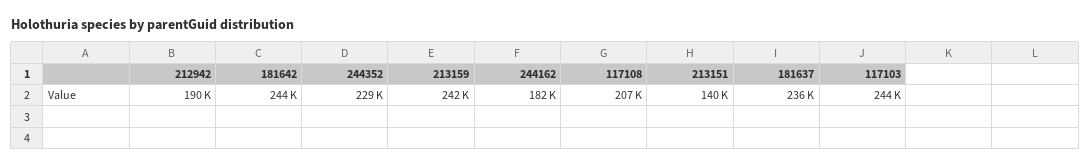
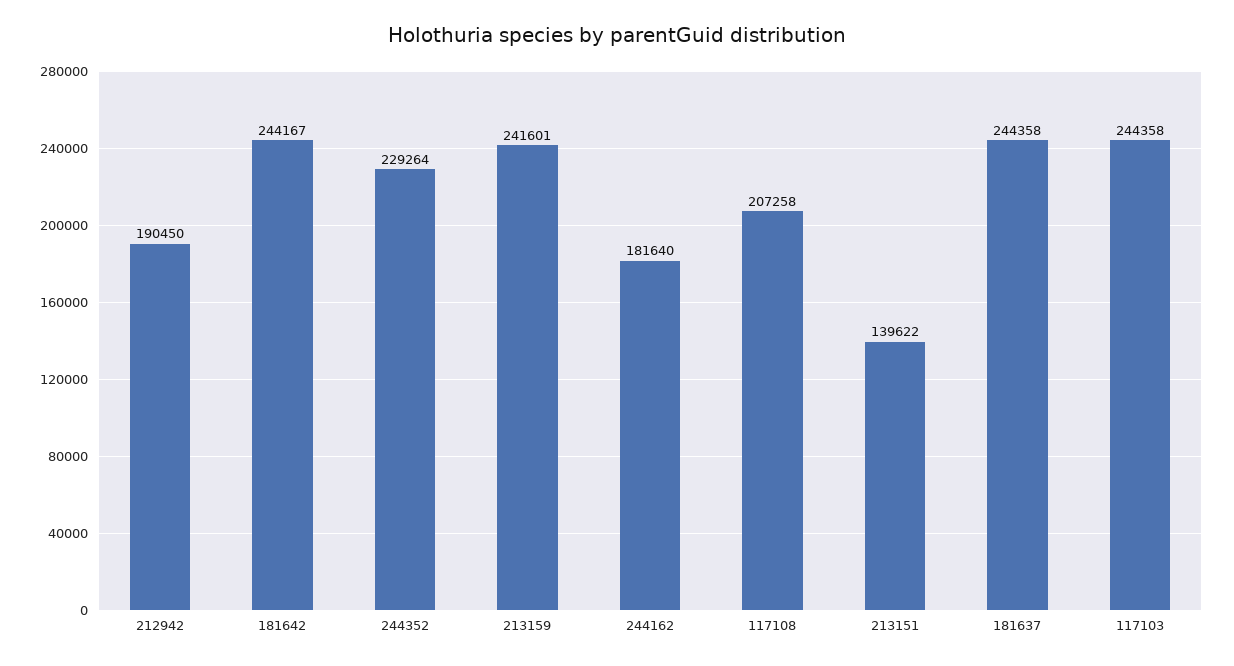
  {
    "212942": 190450,
    "181642": 244167,
    "244352": 229264,
    "213159": 241601,
    "244162": 181640,
    "117108": 207258,
    "213151": 139622,
-   "181637": 236000,
+   "181637": 244358,
    "117103": 244358
  }

